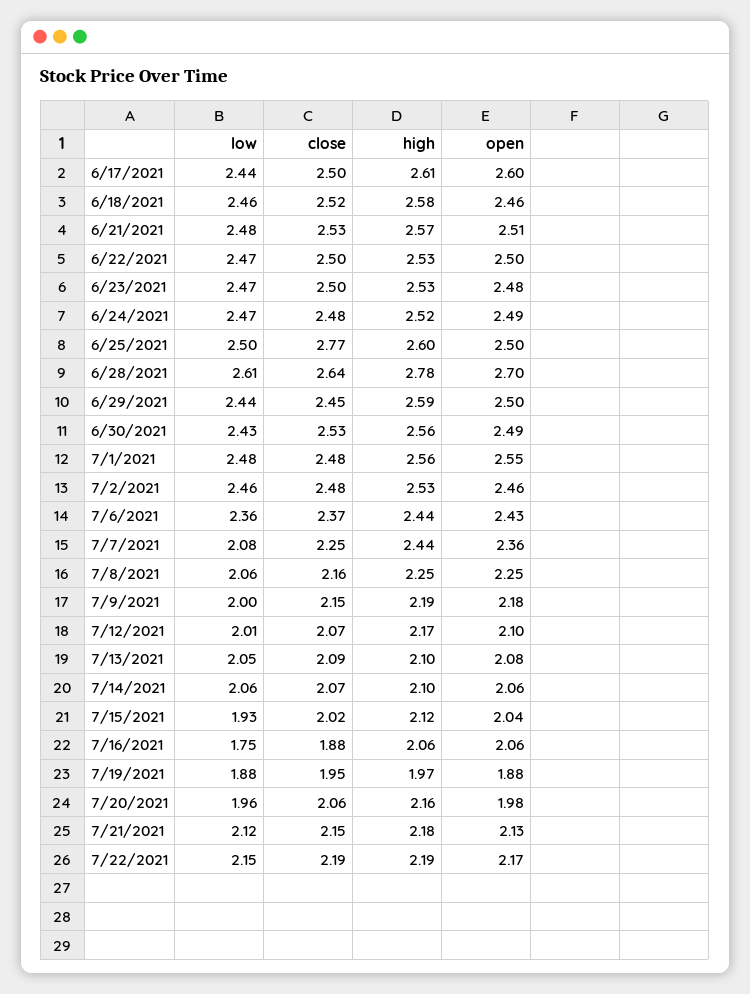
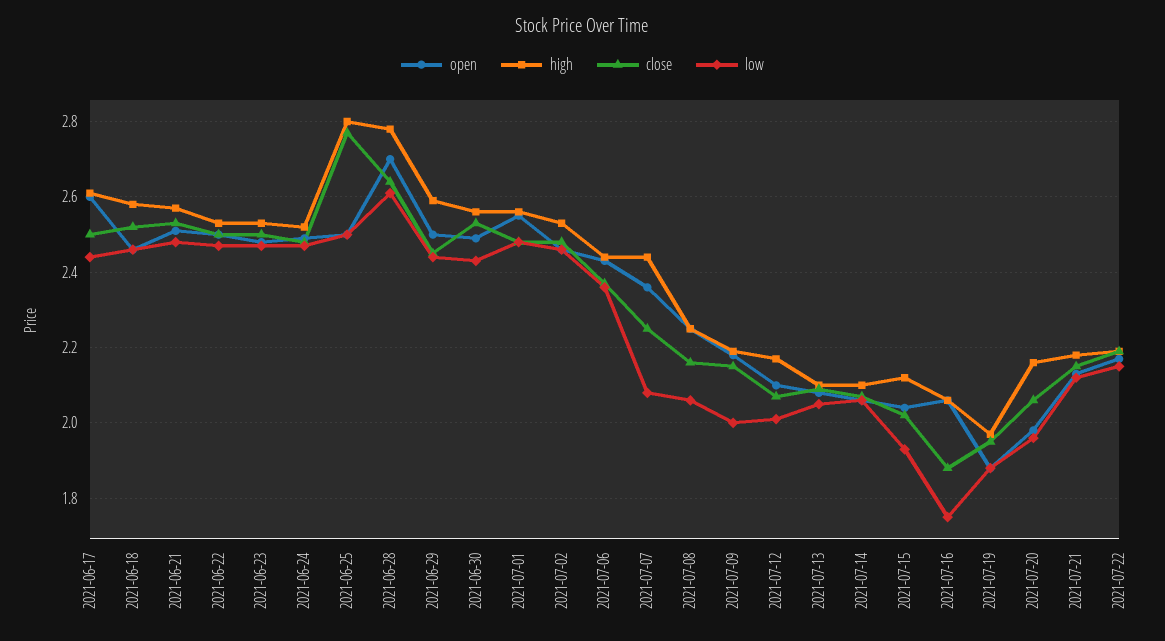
  {
    "low": {
      "6/17/2021": 2.44,
      "6/18/2021": 2.46,
      "6/21/2021": 2.48,
      "6/22/2021": 2.47,
      "6/23/2021": 2.47,
      "6/24/2021": 2.47,
      "6/25/2021": 2.5,
      "6/28/2021": 2.61,
      "6/29/2021": 2.44,
      "6/30/2021": 2.43,
      "7/1/2021": 2.48,
      "7/2/2021": 2.46,
      "7/6/2021": 2.36,
      "7/7/2021": 2.08,
      "7/8/2021": 2.06,
      "7/9/2021": 2,
      "7/12/2021": 2.01,
      "7/13/2021": 2.05,
      "7/14/2021": 2.06,
      "7/15/2021": 1.93,
      "7/16/2021": 1.75,
      "7/19/2021": 1.88,
      "7/20/2021": 1.96,
      "7/21/2021": 2.12,
      "7/22/2021": 2.15
    },
    "close": {
      "6/17/2021": 2.5,
      "6/18/2021": 2.52,
      "6/21/2021": 2.53,
      "6/22/2021": 2.5,
      "6/23/2021": 2.5,
      "6/24/2021": 2.48,
      "6/25/2021": 2.77,
      "6/28/2021": 2.64,
      "6/29/2021": 2.45,
      "6/30/2021": 2.53,
      "7/1/2021": 2.48,
      "7/2/2021": 2.48,
      "7/6/2021": 2.37,
      "7/7/2021": 2.25,
      "7/8/2021": 2.16,
      "7/9/2021": 2.15,
      "7/12/2021": 2.07,
      "7/13/2021": 2.09,
      "7/14/2021": 2.07,
      "7/15/2021": 2.02,
      "7/16/2021": 1.88,
      "7/19/2021": 1.95,
      "7/20/2021": 2.06,
      "7/21/2021": 2.15,
      "7/22/2021": 2.19
    },
    "high": {
      "6/17/2021": 2.61,
      "6/18/2021": 2.58,
      "6/21/2021": 2.57,
      "6/22/2021": 2.53,
      "6/23/2021": 2.53,
      "6/24/2021": 2.52,
-     "6/25/2021": 2.6,
+     "6/25/2021": 2.8,
      "6/28/2021": 2.78,
      "6/29/2021": 2.59,
      "6/30/2021": 2.56,
      "7/1/2021": 2.56,
      "7/2/2021": 2.53,
      "7/6/2021": 2.44,
      "7/7/2021": 2.44,
      "7/8/2021": 2.25,
      "7/9/2021": 2.19,
      "7/12/2021": 2.17,
      "7/13/2021": 2.1,
      "7/14/2021": 2.1,
      "7/15/2021": 2.12,
      "7/16/2021": 2.06,
      "7/19/2021": 1.97,
      "7/20/2021": 2.16,
      "7/21/2021": 2.18,
      "7/22/2021": 2.19
    },
    "open": {
      "6/17/2021": 2.6,
      "6/18/2021": 2.46,
      "6/21/2021": 2.51,
      "6/22/2021": 2.5,
      "6/23/2021": 2.48,
      "6/24/2021": 2.49,
      "6/25/2021": 2.5,
      "6/28/2021": 2.7,
      "6/29/2021": 2.5,
      "6/30/2021": 2.49,
      "7/1/2021": 2.55,
      "7/2/2021": 2.46,
      "7/6/2021": 2.43,
      "7/7/2021": 2.36,
      "7/8/2021": 2.25,
      "7/9/2021": 2.18,
      "7/12/2021": 2.1,
      "7/13/2021": 2.08,
      "7/14/2021": 2.06,
      "7/15/2021": 2.04,
      "7/16/2021": 2.06,
      "7/19/2021": 1.88,
      "7/20/2021": 1.98,
      "7/21/2021": 2.13,
      "7/22/2021": 2.17
    }
  }

